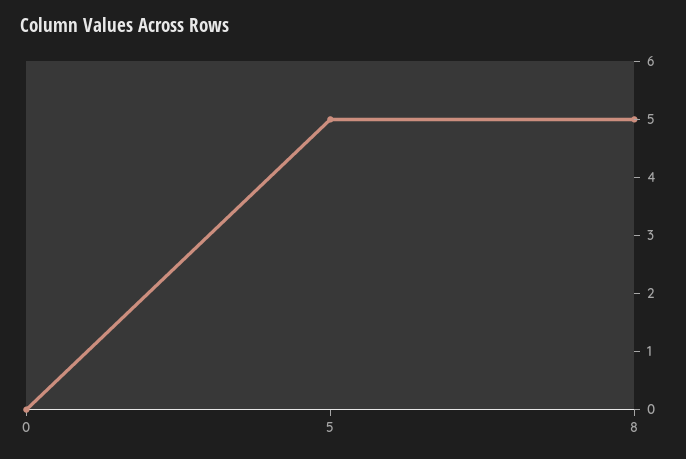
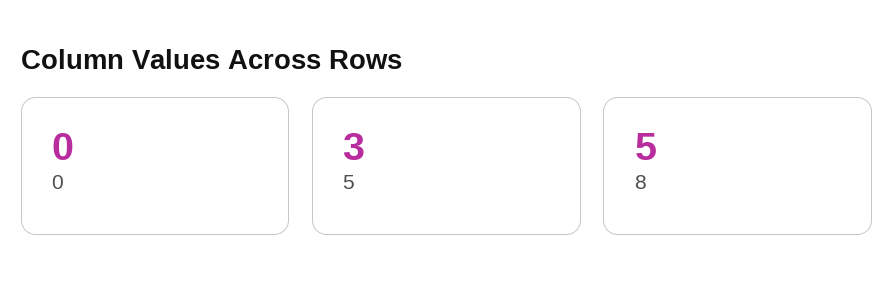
  {
    "0": 0,
-   "5": 5,
+   "5": 3,
    "8": 5
  }

